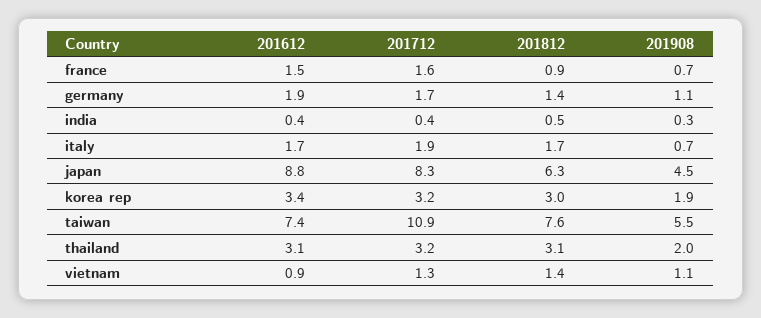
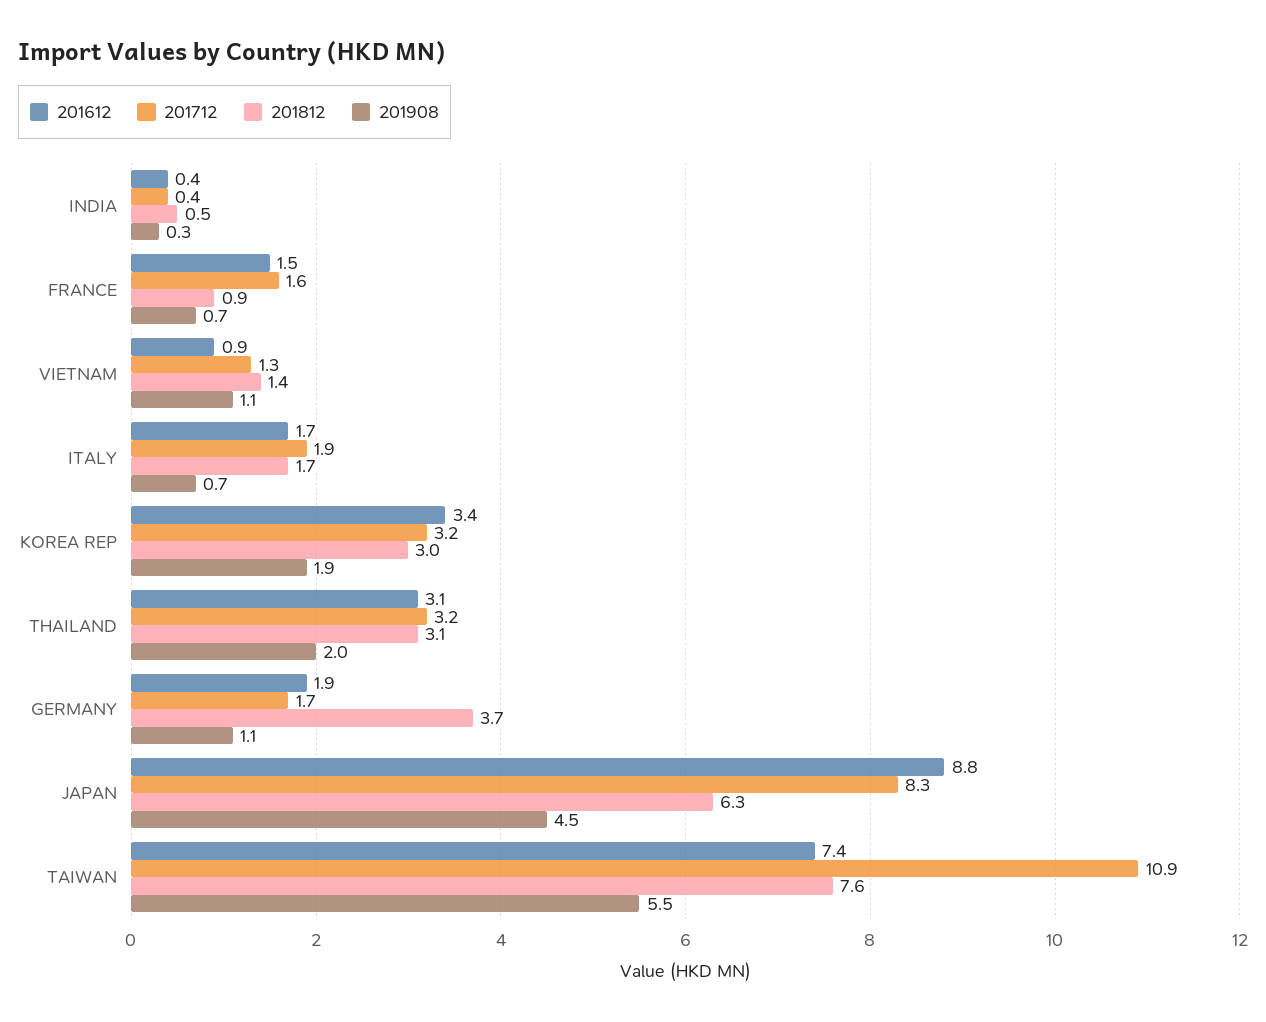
  {
    "201612": {
      "france": 1.5,
      "germany": 1.9,
      "india": 0.4,
      "italy": 1.7,
      "japan": 8.8,
      "korea rep": 3.4,
      "taiwan": 7.4,
      "thailand": 3.1,
      "vietnam": 0.9
    },
    "201712": {
      "france": 1.6,
      "germany": 1.7,
      "india": 0.4,
      "italy": 1.9,
      "japan": 8.3,
      "korea rep": 3.2,
      "taiwan": 10.9,
      "thailand": 3.2,
      "vietnam": 1.3
    },
    "201812": {
      "france": 0.9,
-     "germany": 1.4,
+     "germany": 3.7,
      "india": 0.5,
      "italy": 1.7,
      "japan": 6.3,
      "korea rep": 3,
      "taiwan": 7.6,
      "thailand": 3.1,
      "vietnam": 1.4
    },
    "201908": {
      "france": 0.7,
      "germany": 1.1,
      "india": 0.3,
      "italy": 0.7,
      "japan": 4.5,
      "korea rep": 1.9,
      "taiwan": 5.5,
      "thailand": 2,
      "vietnam": 1.1
    }
  }

